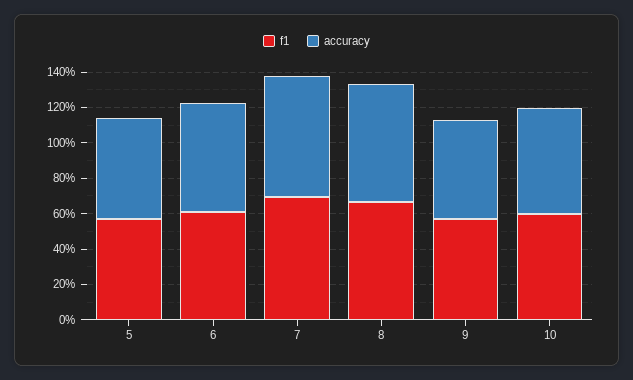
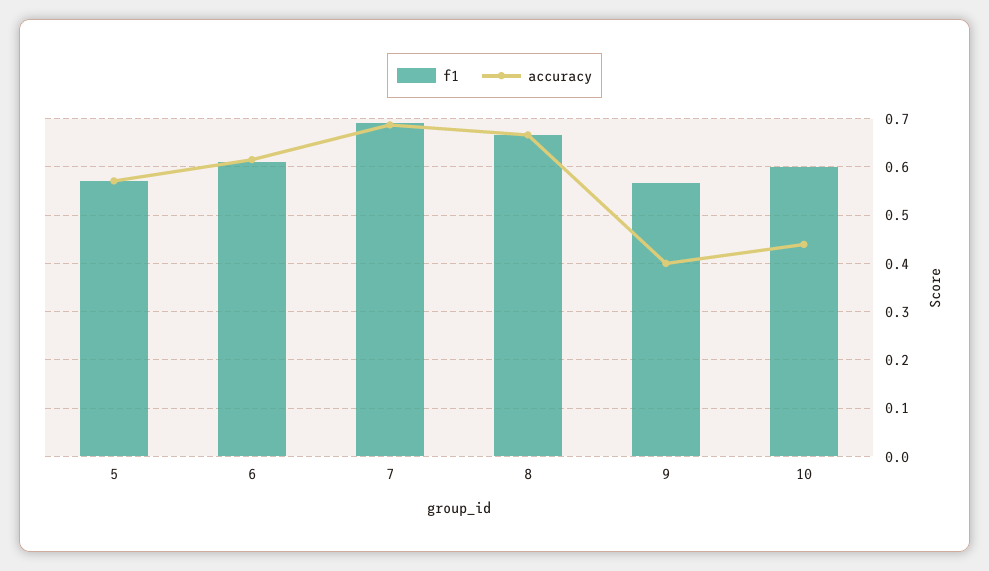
  {
    "f1": {
      "5": 0.58,
      "6": 0.62,
      "7": 0.7,
      "8": 0.66,
      "9": 0.56,
      "10": 0.6
    },
    "accuracy": {
      "5": 0.58,
      "6": 0.62,
      "7": 0.68,
      "8": 0.66,
-     "9": 0.55,
+     "9": 0.4,
-     "10": 0.6
+     "10": 0.44
    }
  }

